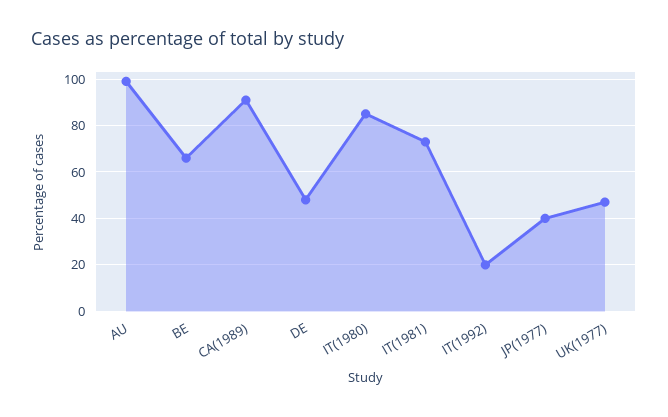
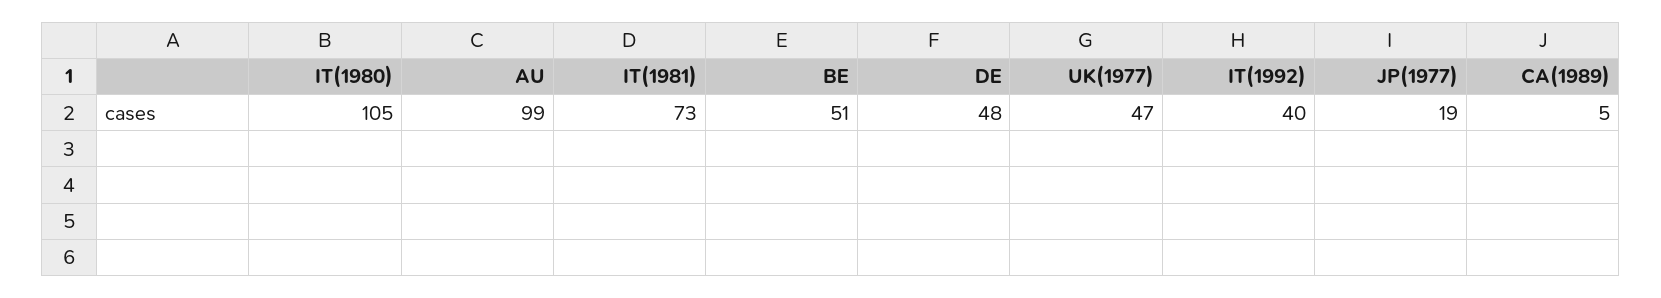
  {
    "AU": 99,
-   "BE": 65,
+   "BE": 51,
-   "CA(1989)": 90,
+   "CA(1989)": 5,
    "DE": 48,
-   "IT(1980)": 85,
+   "IT(1980)": 105,
    "IT(1981)": 73,
-   "IT(1992)": 20,
+   "IT(1992)": 40,
-   "JP(1977)": 40,
+   "JP(1977)": 19,
    "UK(1977)": 47
  }

